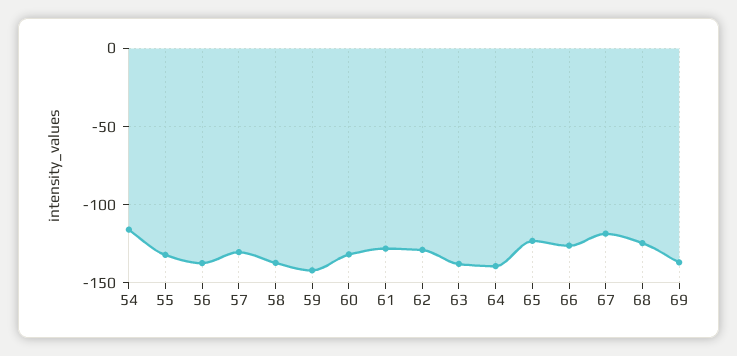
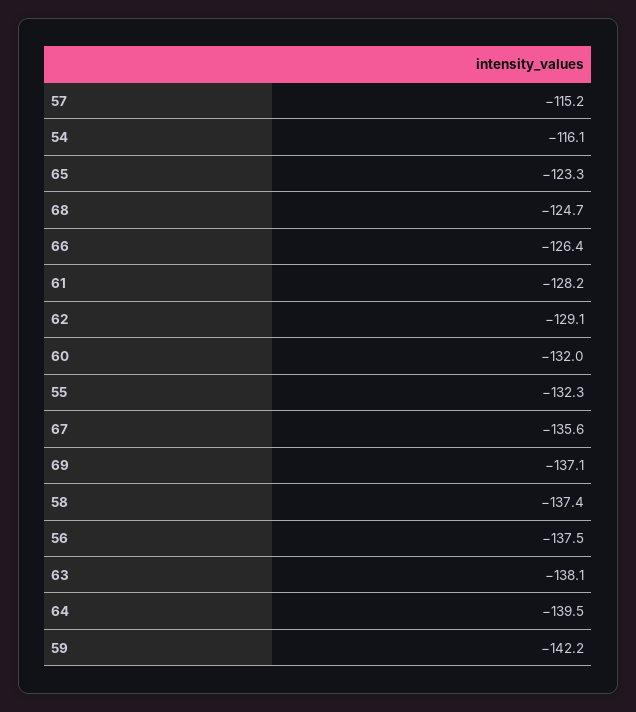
  {
    "54": -116.1,
    "55": -132.3,
    "56": -137.5,
-   "57": -130,
+   "57": -115.2,
    "58": -137.4,
    "59": -142.2,
    "60": -132,
    "61": -128.2,
    "62": -129.1,
    "63": -138.1,
    "64": -139.5,
    "65": -123.3,
    "66": -126.4,
-   "67": -120,
+   "67": -135.6,
    "68": -124.7,
    "69": -137.1
  }

